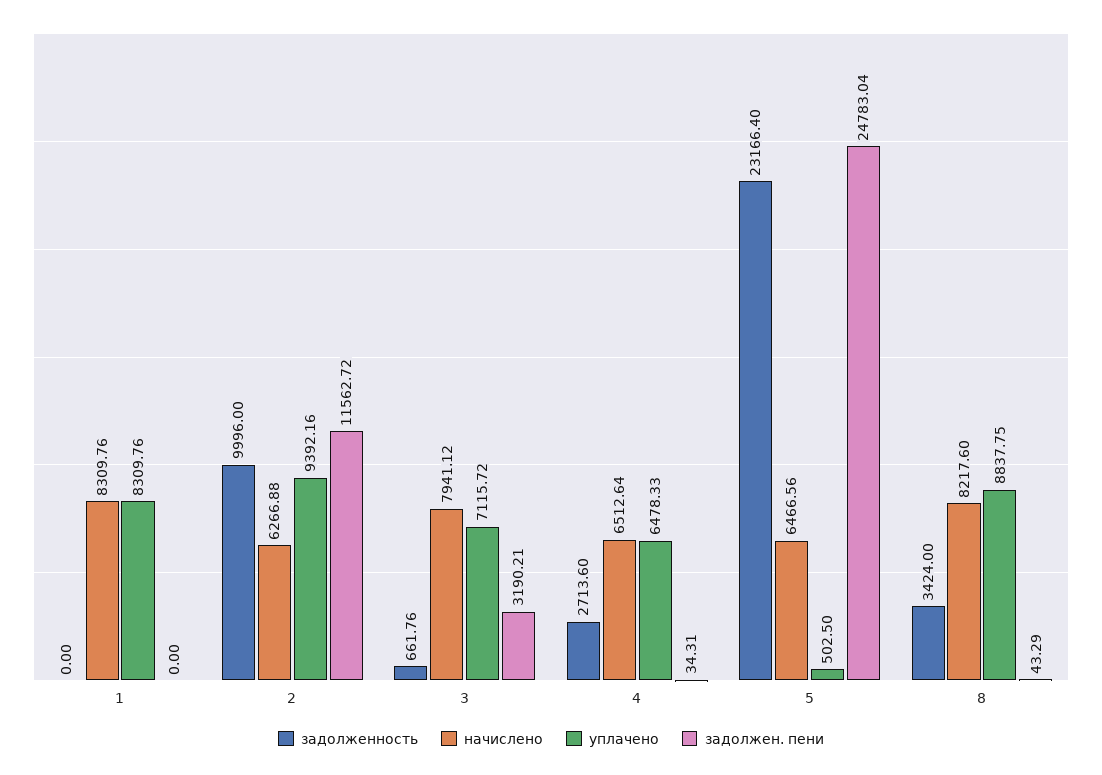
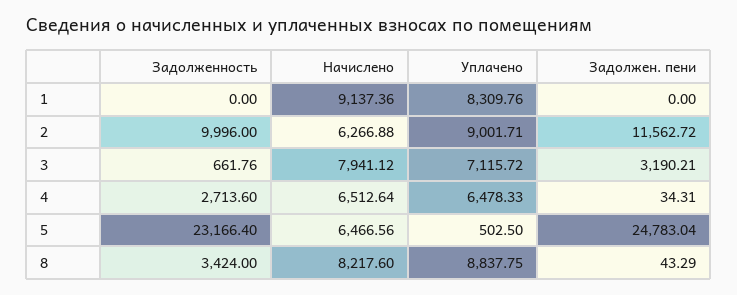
  {
    "задолженность": {
      "1": 0,
      "2": 9996,
      "3": 661.76,
      "4": 2713.6,
      "5": 23166.4,
      "8": 3424
    },
    "начислено": {
-     "1": 8309.76,
+     "1": 9137.36,
      "2": 6266.88,
      "3": 7941.12,
      "4": 6512.64,
      "5": 6466.56,
      "8": 8217.6
    },
    "уплачено": {
      "1": 8309.76,
-     "2": 9392.16,
+     "2": 9001.71,
      "3": 7115.72,
      "4": 6478.33,
      "5": 502.5,
      "8": 8837.75
    },
    "задолжен. пени": {
      "1": 0,
      "2": 11562.72,
      "3": 3190.21,
      "4": 34.31,
      "5": 24783.04,
      "8": 43.29
    }
  }

